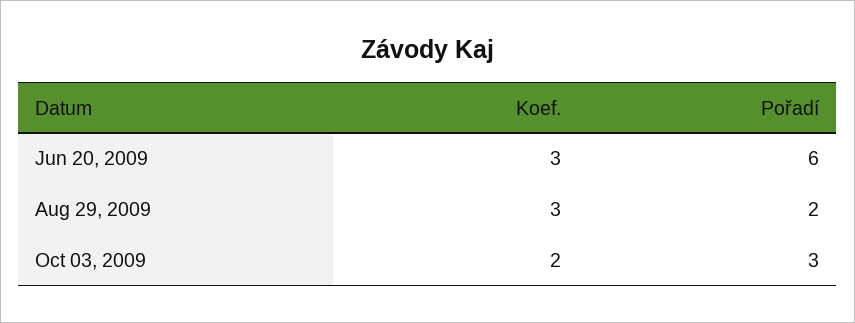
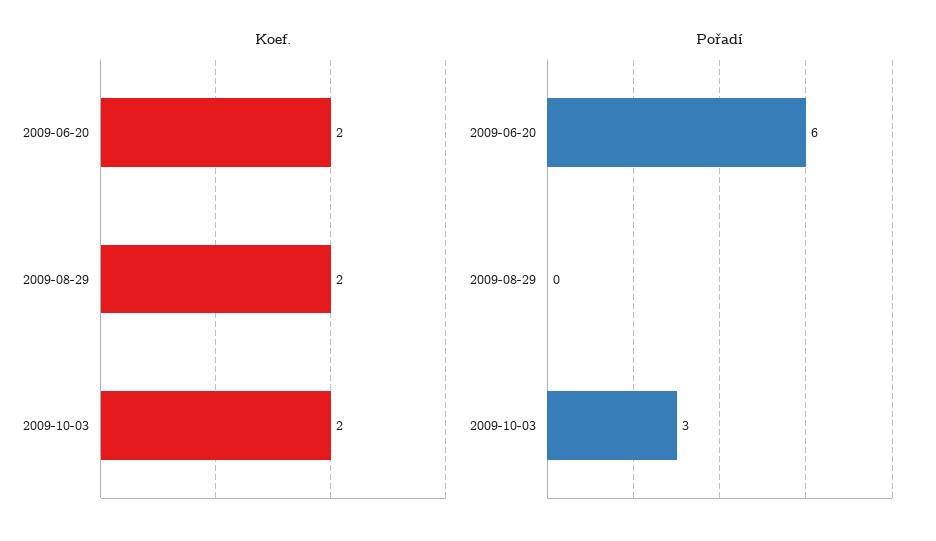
  {
    "Koef.": {
-     "Jun 20, 2009": 3,
+     "Jun 20, 2009": 2,
-     "Aug 29, 2009": 3,
+     "Aug 29, 2009": 2,
      "Oct 03, 2009": 2
    },
    "Pořadí": {
      "Jun 20, 2009": 6,
-     "Aug 29, 2009": 2,
+     "Aug 29, 2009": 0,
      "Oct 03, 2009": 3
    }
  }

